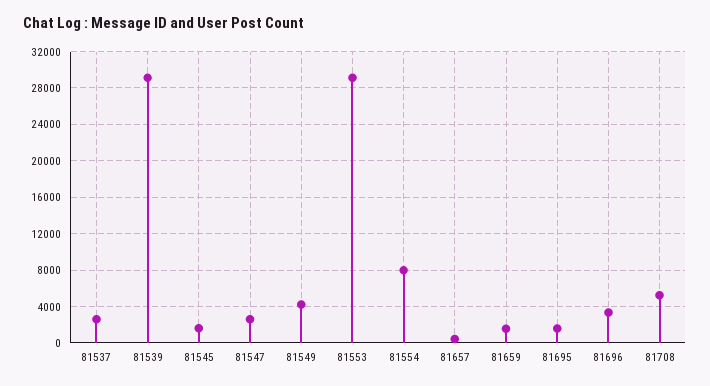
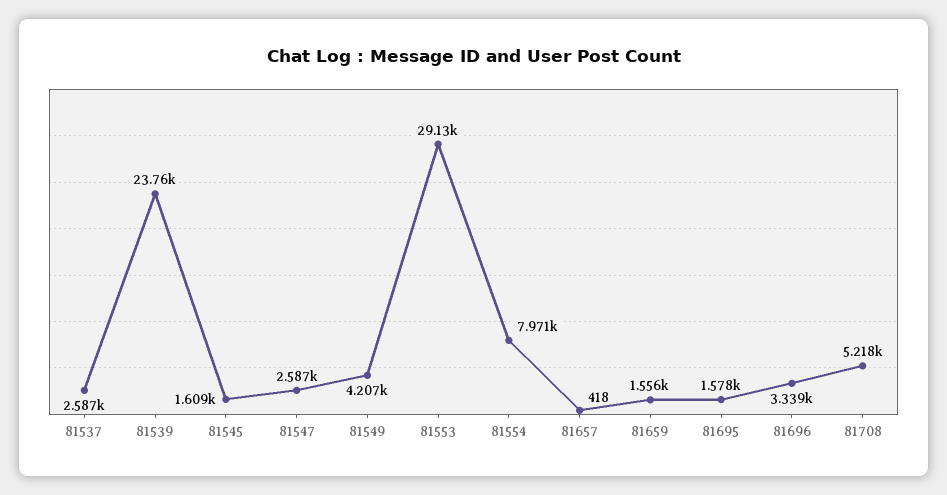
  {
    "81537": 2587,
-   "81539": 29000,
+   "81539": 23760,
    "81545": 1609,
    "81547": 2587,
    "81549": 4207,
    "81553": 29130,
    "81554": 7971,
    "81657": 418,
    "81659": 1556,
    "81695": 1578,
    "81696": 3339,
    "81708": 5218
  }

